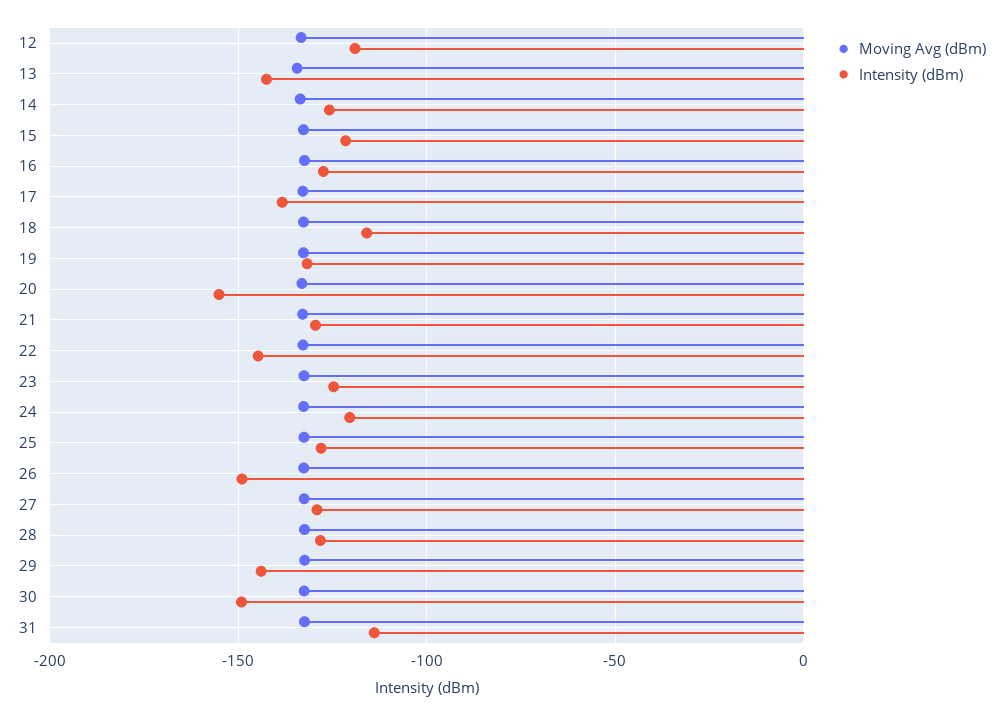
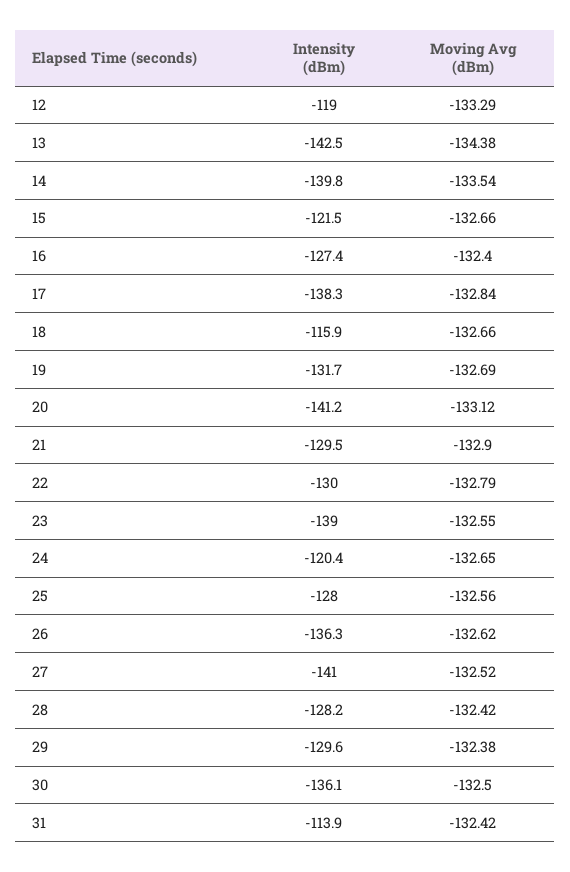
  {
    "Moving Avg (dBm)": {
      "12": -133.29,
      "13": -134.38,
      "14": -133.54,
      "15": -132.66,
      "16": -132.4,
      "17": -132.84,
      "18": -132.66,
      "19": -132.69,
      "20": -133.12,
      "21": -132.9,
      "22": -132.79,
      "23": -132.55,
      "24": -132.65,
      "25": -132.56,
      "26": -132.62,
      "27": -132.52,
      "28": -132.42,
      "29": -132.38,
      "30": -132.5,
      "31": -132.42
    },
    "Intensity (dBm)": {
      "12": -119,
      "13": -142.5,
-     "14": -125,
+     "14": -139.8,
      "15": -121.5,
      "16": -127.4,
      "17": -138.3,
      "18": -115.9,
      "19": -131.7,
-     "20": -155,
+     "20": -141.2,
      "21": -129.5,
-     "22": -145,
+     "22": -130,
-     "23": -125,
+     "23": -139,
      "24": -120.4,
      "25": -128,
-     "26": -150,
+     "26": -136.3,
-     "27": -130,
+     "27": -141,
      "28": -128.2,
-     "29": -145,
+     "29": -129.6,
-     "30": -150,
+     "30": -136.1,
      "31": -113.9
    }
  }

